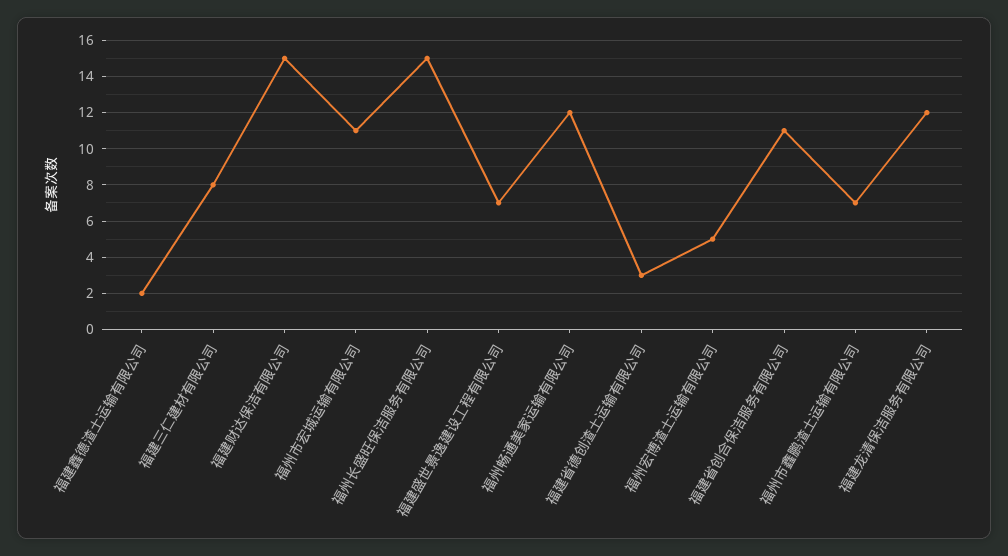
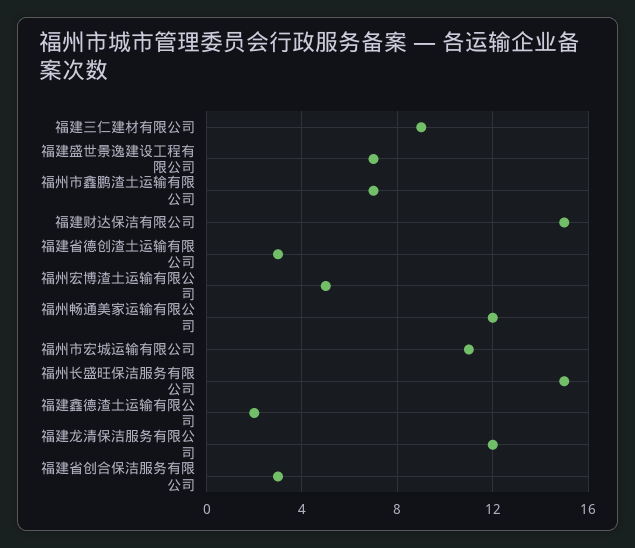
  {
    "福建鑫德渣土运输有限公司": 2,
-   "福建三仁建材有限公司": 8,
+   "福建三仁建材有限公司": 9,
    "福建财达保洁有限公司": 15,
    "福州市宏城运输有限公司": 11,
    "福州长盛旺保洁服务有限公司": 15,
    "福建盛世景逸建设工程有限公司": 7,
    "福州畅通美家运输有限公司": 12,
    "福建省德创渣土运输有限公司": 3,
    "福州宏博渣土运输有限公司": 5,
-   "福建省创合保洁服务有限公司": 11,
+   "福建省创合保洁服务有限公司": 3,
    "福州市鑫鹏渣土运输有限公司": 7,
    "福建龙清保洁服务有限公司": 12
  }

